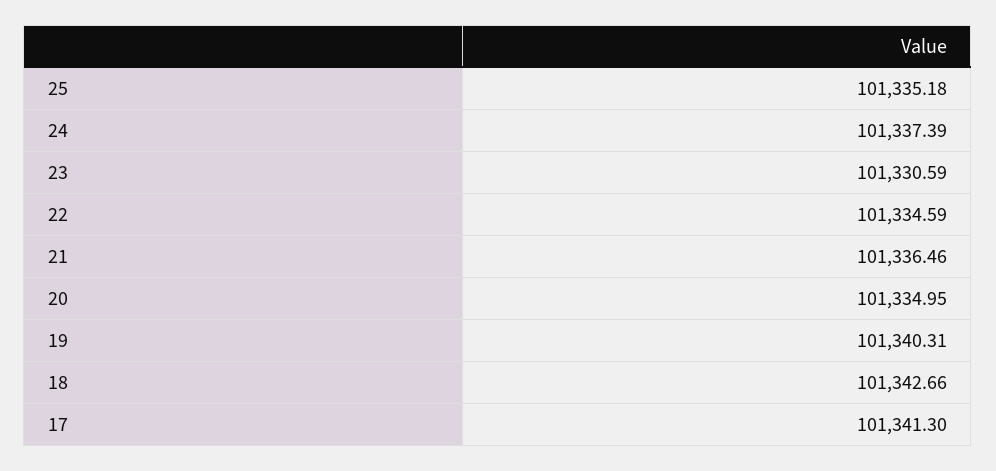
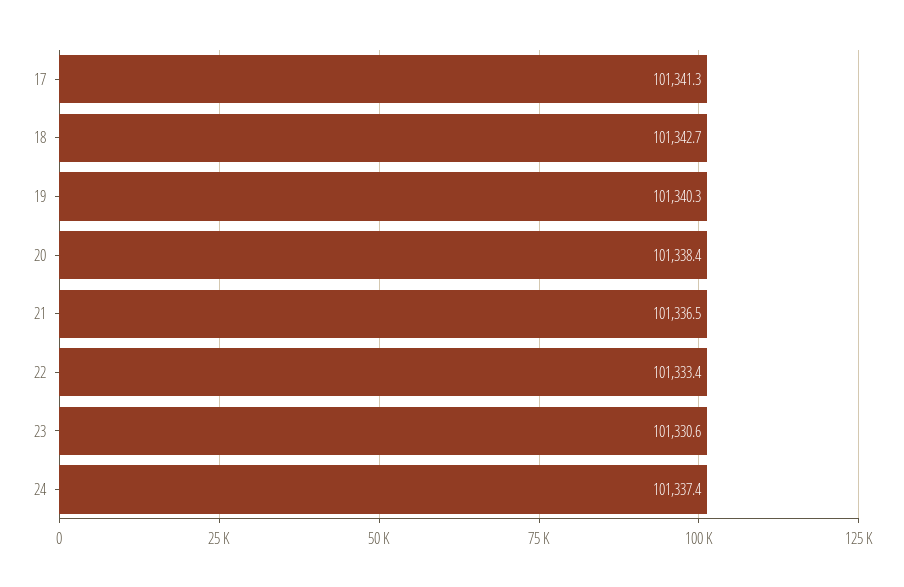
  {
-   "25": 101335.18,
    "24": 101337.39,
    "23": 101330.59,
-   "22": 101334.59,
+   "22": 101333.4,
    "21": 101336.46,
-   "20": 101334.95,
+   "20": 101338.4,
    "19": 101340.31,
    "18": 101342.66,
    "17": 101341.3
  }

